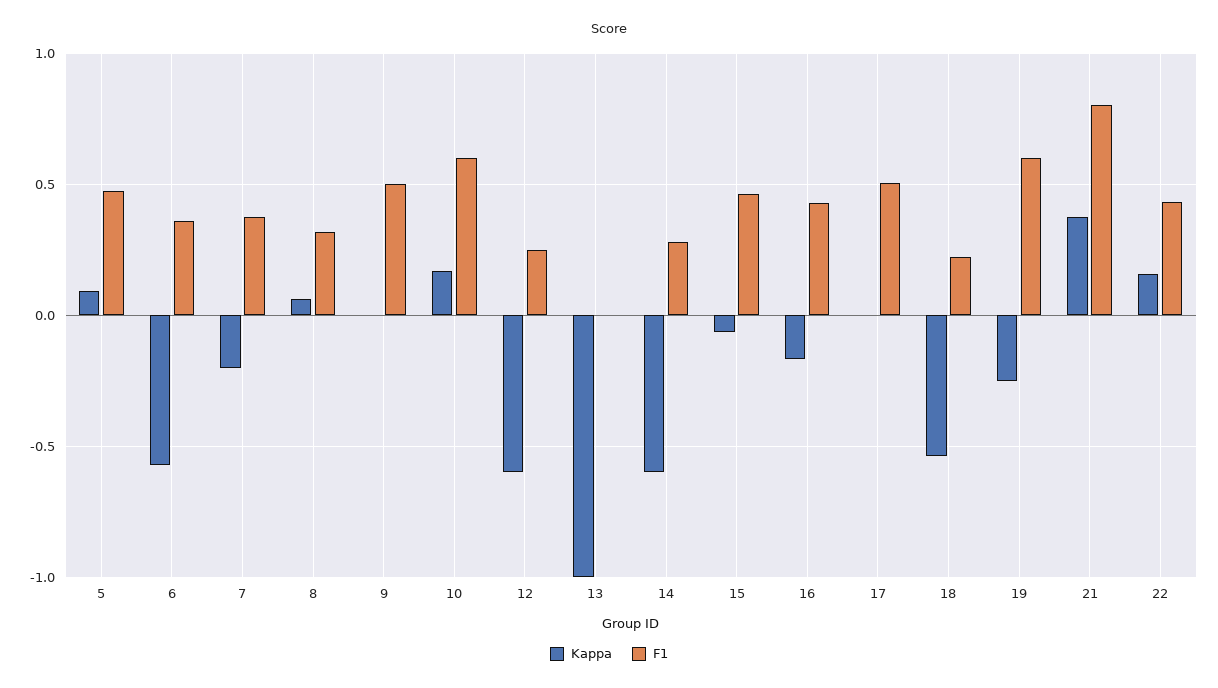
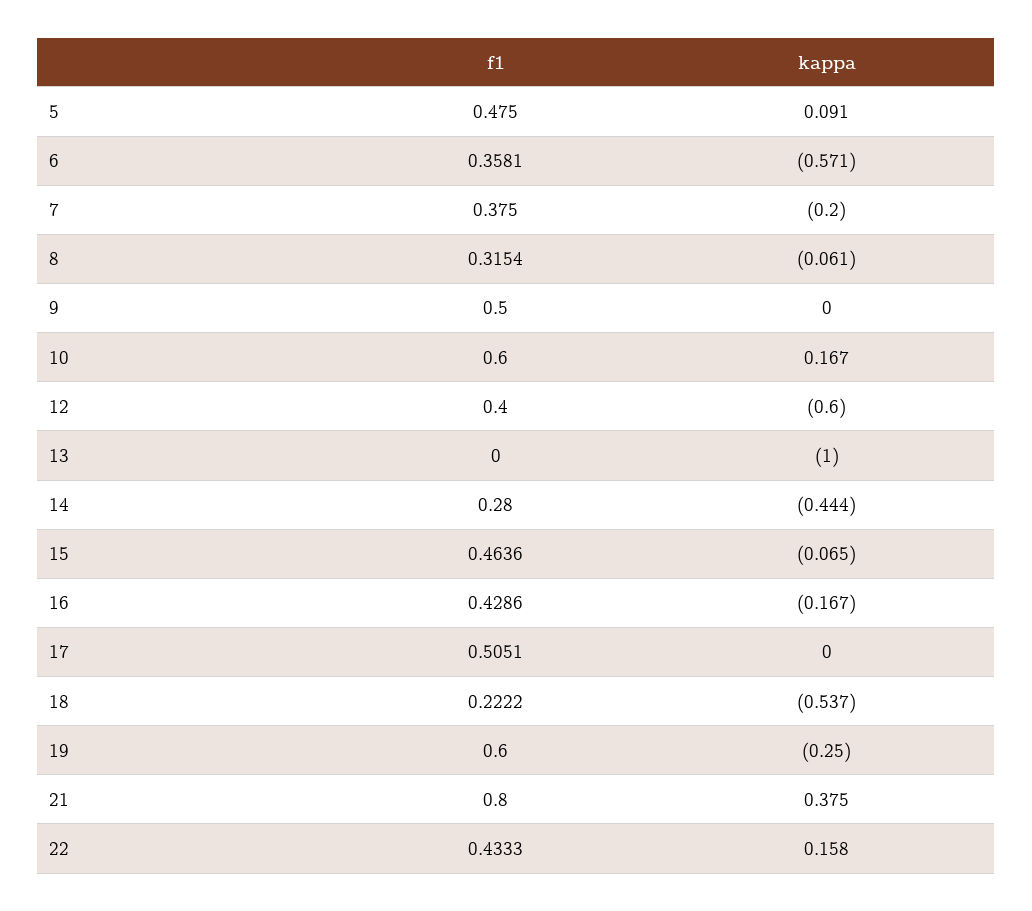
  {
    "Kappa": {
      "5": 0.091,
      "6": -0.571,
      "7": -0.2,
-     "8": 0.05,
+     "8": -0.061,
      "9": 0,
      "10": 0.167,
      "12": -0.6,
      "13": -1,
-     "14": -0.6,
+     "14": -0.444,
      "15": -0.065,
      "16": -0.167,
      "17": 0,
      "18": -0.537,
      "19": -0.25,
      "21": 0.375,
      "22": 0.158
    },
    "F1": {
      "5": 0.475,
      "6": 0.3581,
      "7": 0.375,
      "8": 0.3154,
      "9": 0.5,
      "10": 0.6,
-     "12": 0.25,
+     "12": 0.4,
      "13": 0,
      "14": 0.28,
      "15": 0.4636,
      "16": 0.4286,
      "17": 0.5051,
      "18": 0.2222,
      "19": 0.6,
      "21": 0.8,
      "22": 0.4333
    }
  }

